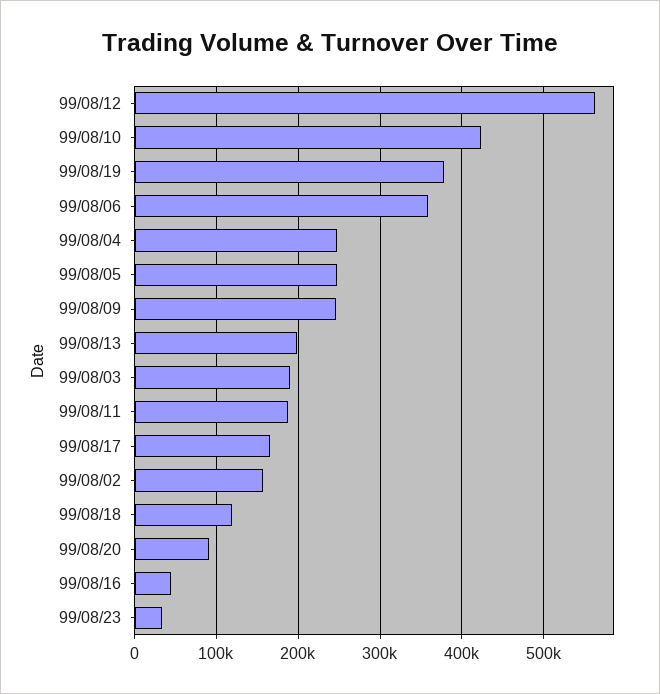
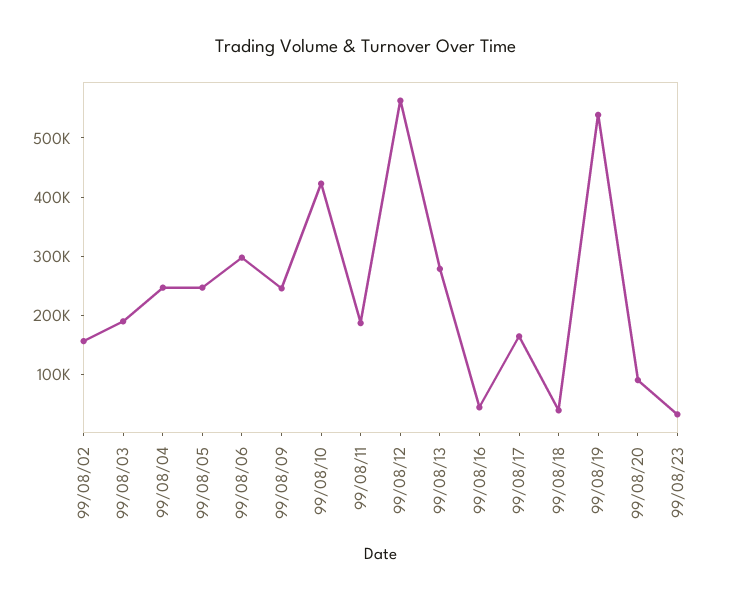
  {
    "99/08/12": 560000,
    "99/08/10": 420000,
-   "99/08/19": 380000,
+   "99/08/19": 540000,
-   "99/08/06": 360000,
+   "99/08/06": 300000,
    "99/08/04": 250000,
    "99/08/05": 250000,
    "99/08/09": 250000,
-   "99/08/13": 200000,
+   "99/08/13": 280000,
    "99/08/03": 190000,
    "99/08/11": 190000,
    "99/08/17": 170000,
    "99/08/02": 160000,
-   "99/08/18": 120000,
+   "99/08/18": 40000,
    "99/08/20": 90000,
    "99/08/16": 50000,
    "99/08/23": 30000
  }

